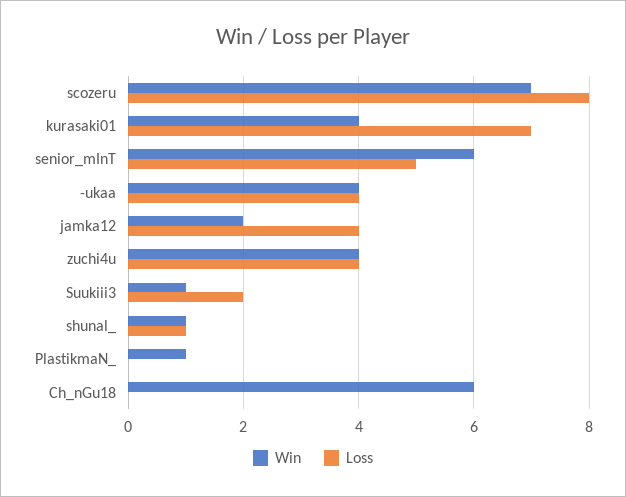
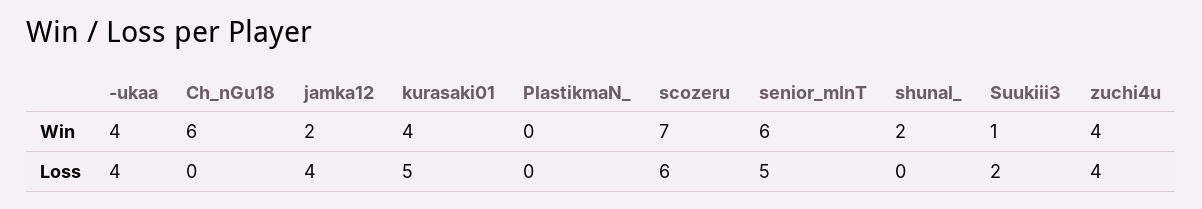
  {
    "Win": {
      "scozeru": 7,
      "kurasaki01": 4,
      "senior_mInT": 6,
      "-ukaa": 4,
      "jamka12": 2,
      "zuchi4u": 4,
      "Suukiii3": 1,
-     "shunal_": 1,
+     "shunal_": 2,
-     "PlastikmaN_": 1,
+     "PlastikmaN_": 0,
      "Ch_nGu18": 6
    },
    "Loss": {
-     "scozeru": 8,
+     "scozeru": 6,
-     "kurasaki01": 7,
+     "kurasaki01": 5,
      "senior_mInT": 5,
      "-ukaa": 4,
      "jamka12": 4,
      "zuchi4u": 4,
      "Suukiii3": 2,
-     "shunal_": 1,
+     "shunal_": 0,
      "PlastikmaN_": 0,
      "Ch_nGu18": 0
    }
  }

